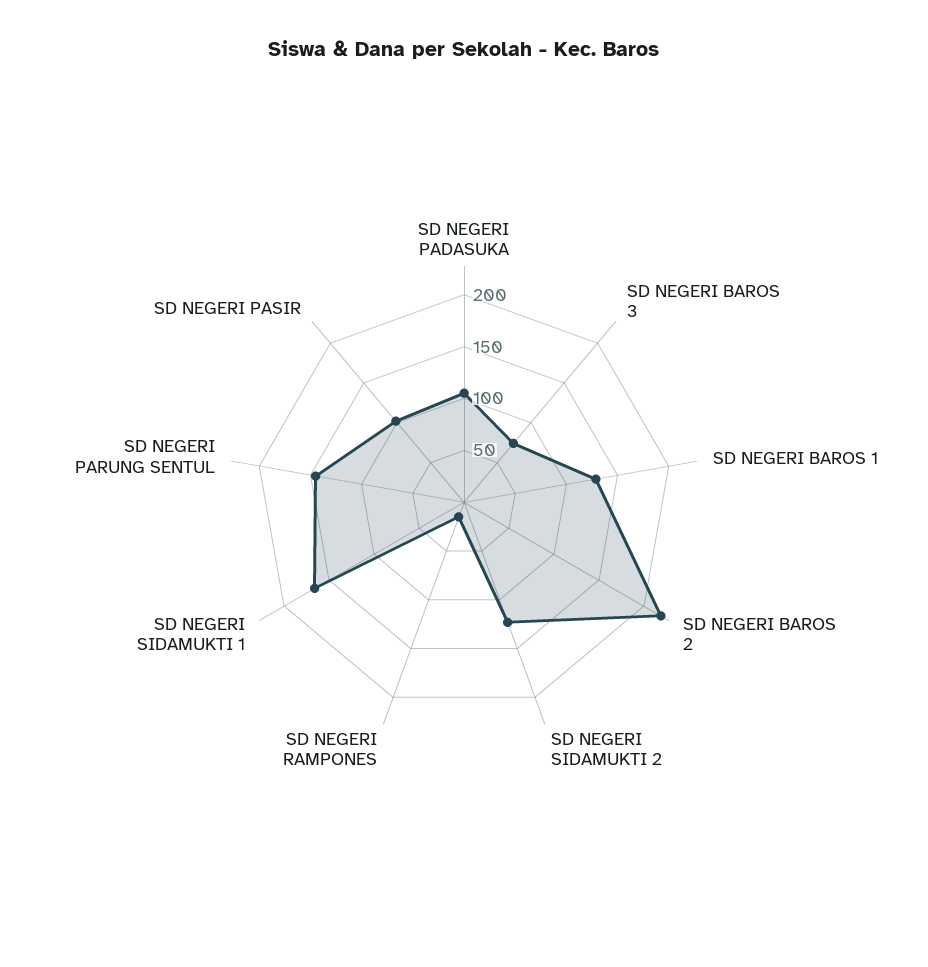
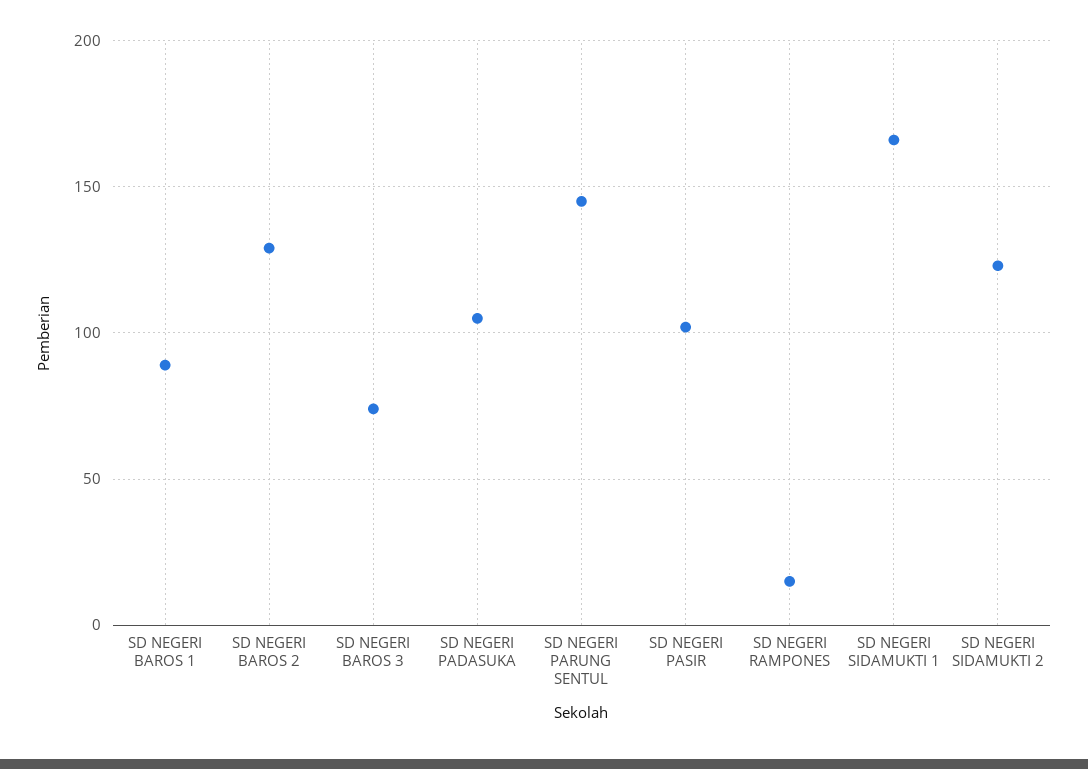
  {
    "SD NEGERI PADASUKA": 105,
    "SD NEGERI BAROS 3": 75,
-   "SD NEGERI BAROS 1": 130,
+   "SD NEGERI BAROS 1": 90,
-   "SD NEGERI BAROS 2": 220,
+   "SD NEGERI BAROS 2": 130,
    "SD NEGERI SIDAMUKTI 2": 125,
    "SD NEGERI RAMPONES": 15,
    "SD NEGERI SIDAMUKTI 1": 165,
    "SD NEGERI PARUNG SENTUL": 145,
    "SD NEGERI PASIR": 100
  }

